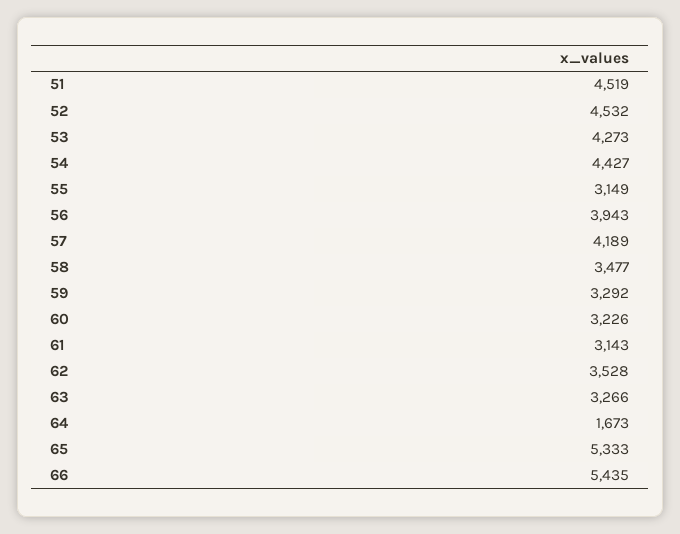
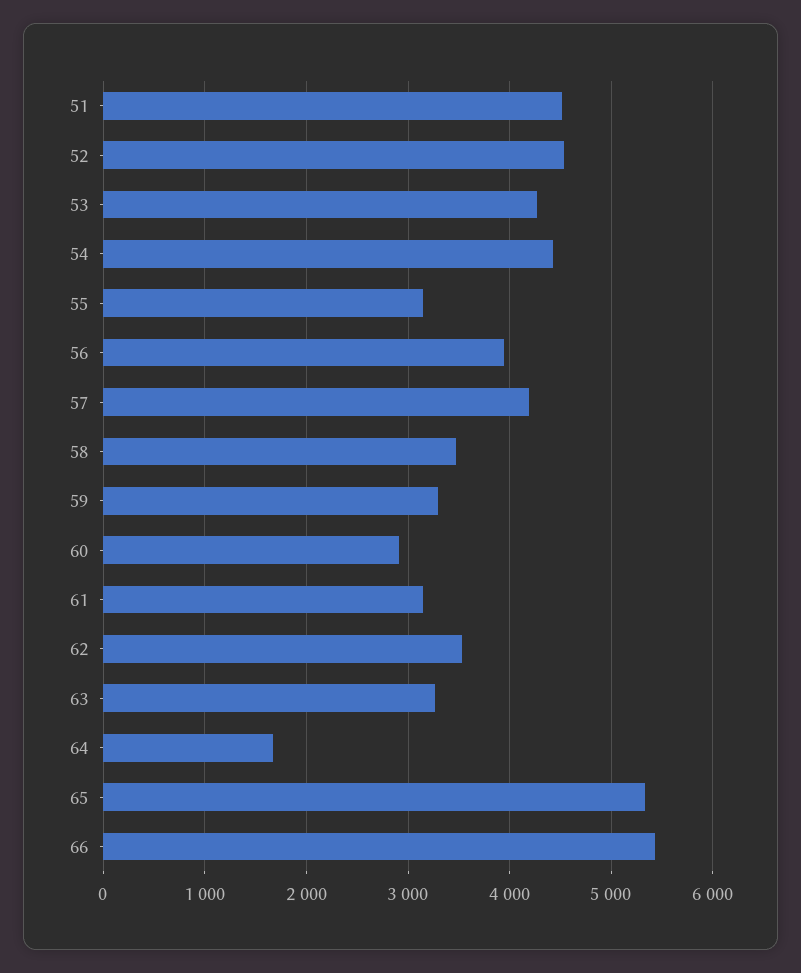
  {
    "51": 4519,
    "52": 4532,
    "53": 4273,
    "54": 4427,
    "55": 3149,
    "56": 3943,
    "57": 4189,
    "58": 3477,
    "59": 3292,
-   "60": 3226,
+   "60": 2900,
    "61": 3143,
    "62": 3528,
    "63": 3266,
    "64": 1673,
    "65": 5333,
    "66": 5435
  }

